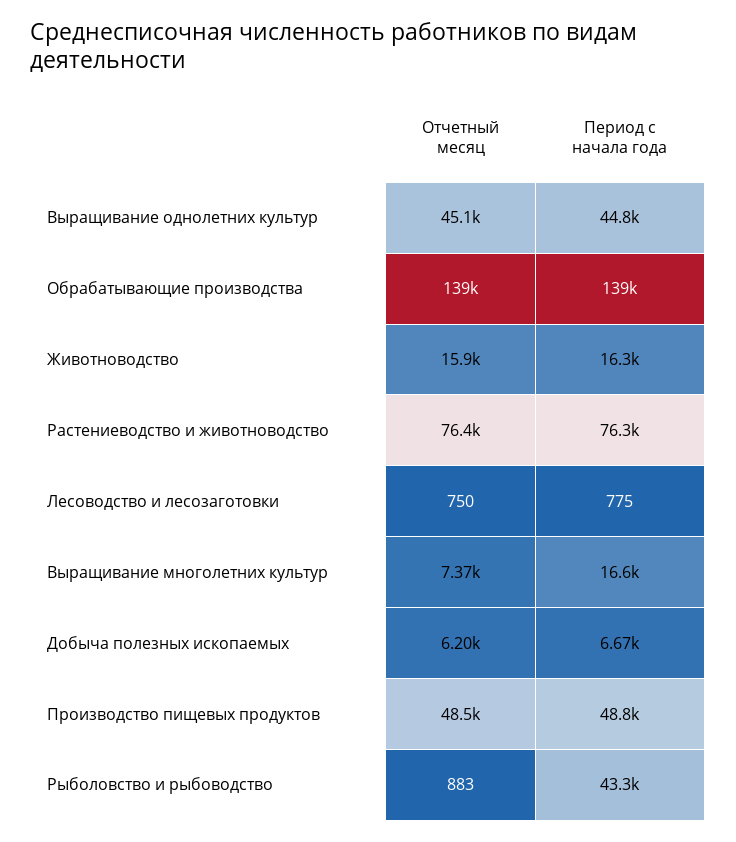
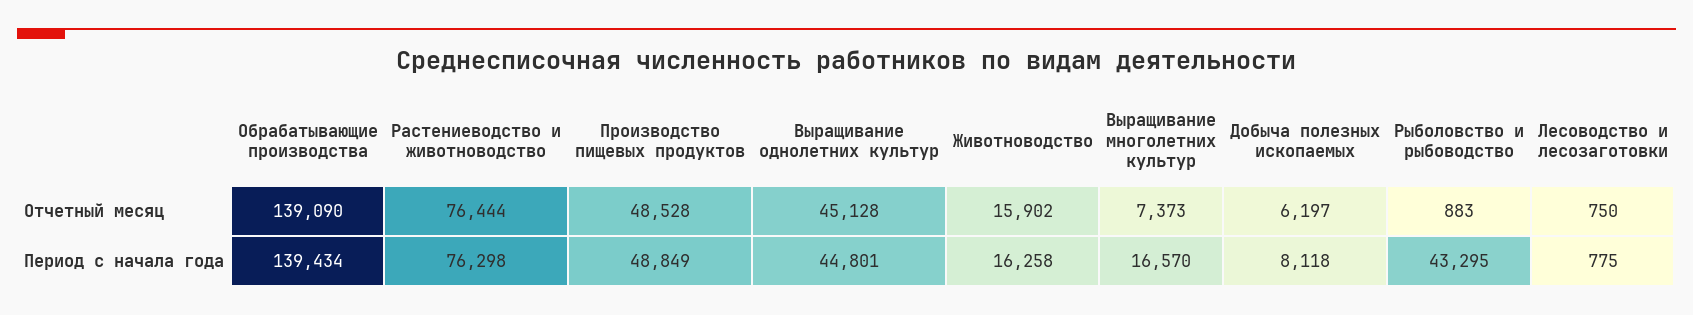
  {
    "Отчетный месяц": {
      "Выращивание однолетних культур": 45128,
      "Обрабатывающие производства": 139090,
      "Животноводство": 15902,
      "Растениеводство и животноводство": 76444,
      "Лесоводство и лесозаготовки": 750,
      "Выращивание многолетних культур": 7373,
      "Добыча полезных ископаемых": 6197,
      "Производство пищевых продуктов": 48528,
      "Рыболовство и рыбоводство": 883
    },
    "Период с начала года": {
      "Выращивание однолетних культур": 44801,
      "Обрабатывающие производства": 139434,
      "Животноводство": 16258,
      "Растениеводство и животноводство": 76298,
      "Лесоводство и лесозаготовки": 775,
      "Выращивание многолетних культур": 16570,
-     "Добыча полезных ископаемых": 6670,
+     "Добыча полезных ископаемых": 8118,
      "Производство пищевых продуктов": 48849,
      "Рыболовство и рыбоводство": 43295
    }
  }

